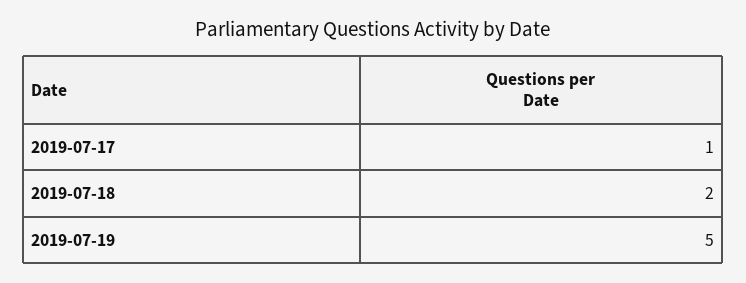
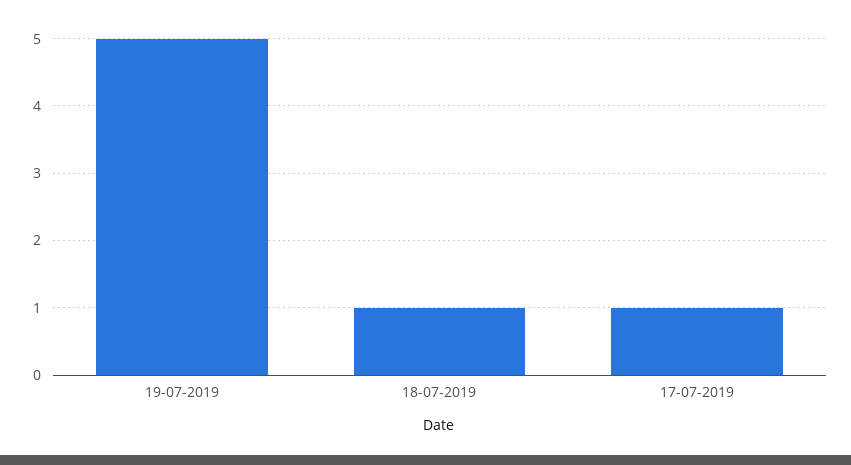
  {
    "2019-07-17": 1,
-   "2019-07-18": 2,
+   "2019-07-18": 1,
    "2019-07-19": 5
  }

